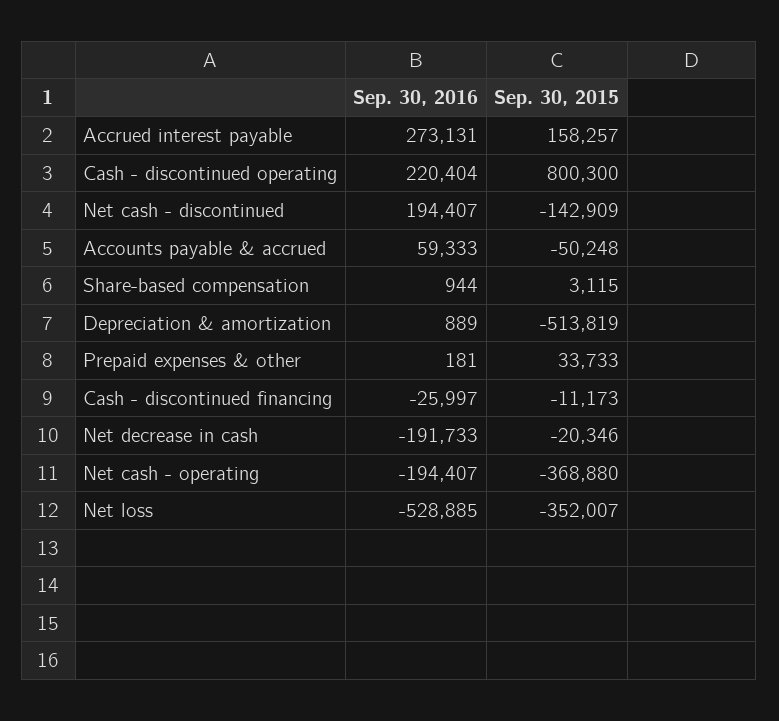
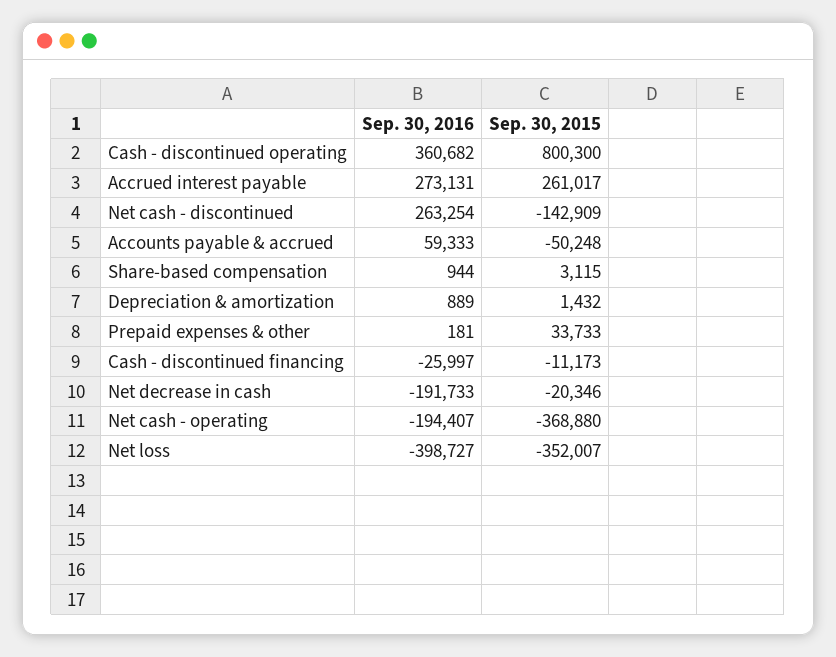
  {
    "Sep. 30, 2016": {
      "Accrued interest payable": 273131,
-     "Cash - discontinued operating": 220404,
+     "Cash - discontinued operating": 360682,
-     "Net cash - discontinued": 194407,
+     "Net cash - discontinued": 263254,
      "Accounts payable & accrued": 59333,
      "Share-based compensation": 944,
      "Depreciation & amortization": 889,
      "Prepaid expenses & other": 181,
      "Cash - discontinued financing": -25997,
      "Net decrease in cash": -191733,
      "Net cash - operating": -194407,
-     "Net loss": -528885
+     "Net loss": -398727
    },
    "Sep. 30, 2015": {
-     "Accrued interest payable": 158257,
+     "Accrued interest payable": 261017,
      "Cash - discontinued operating": 800300,
      "Net cash - discontinued": -142909,
      "Accounts payable & accrued": -50248,
      "Share-based compensation": 3115,
-     "Depreciation & amortization": -513819,
+     "Depreciation & amortization": 1432,
      "Prepaid expenses & other": 33733,
      "Cash - discontinued financing": -11173,
      "Net decrease in cash": -20346,
      "Net cash - operating": -368880,
      "Net loss": -352007
    }
  }

